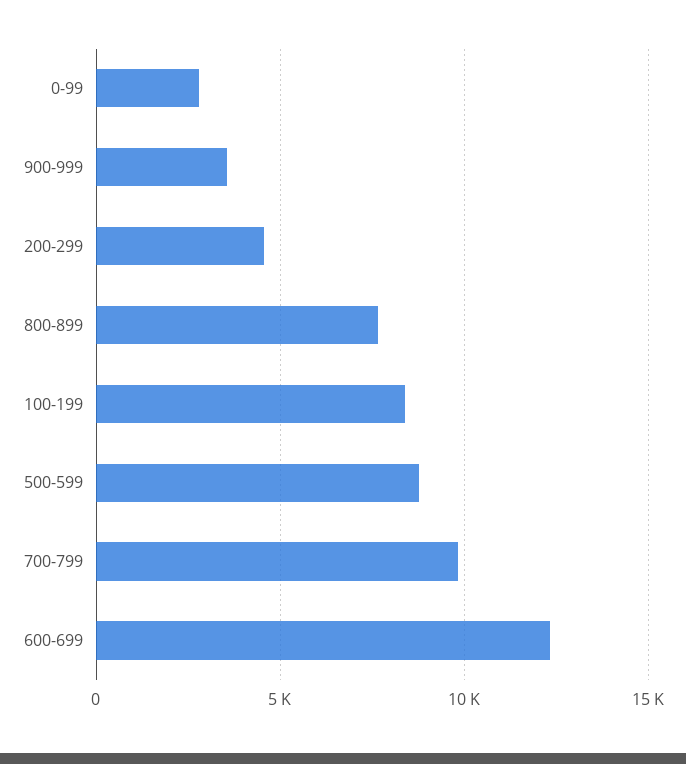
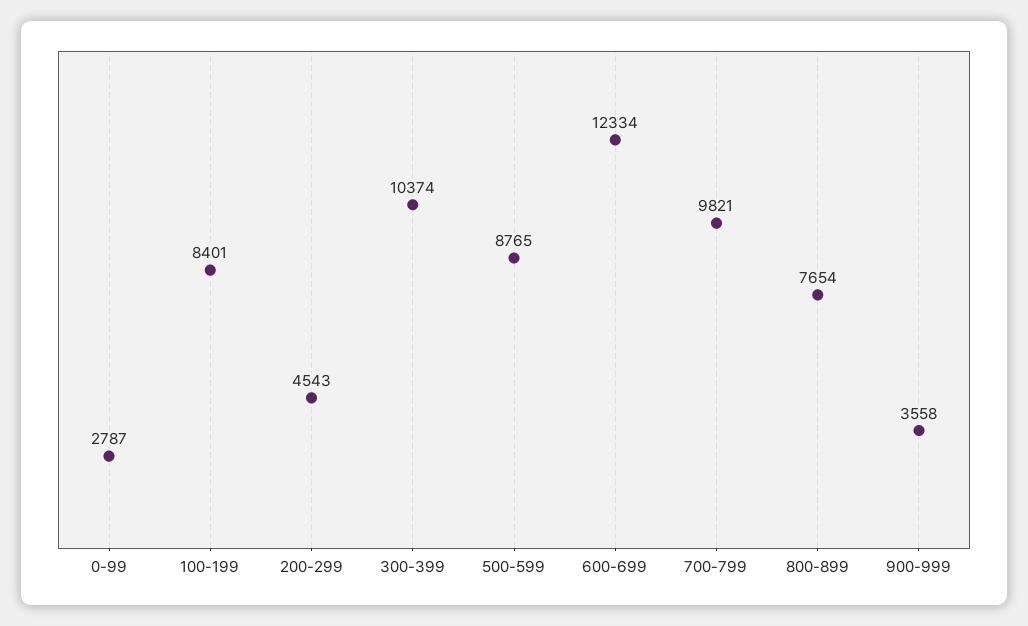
  {
    "0-99": 2787,
    "900-999": 3558,
    "200-299": 4543,
    "800-899": 7654,
    "100-199": 8401,
    "500-599": 8765,
    "700-799": 9821,
-   "600-699": 12334
+   "600-699": 12334,
+   "300-399": 10374
  }

